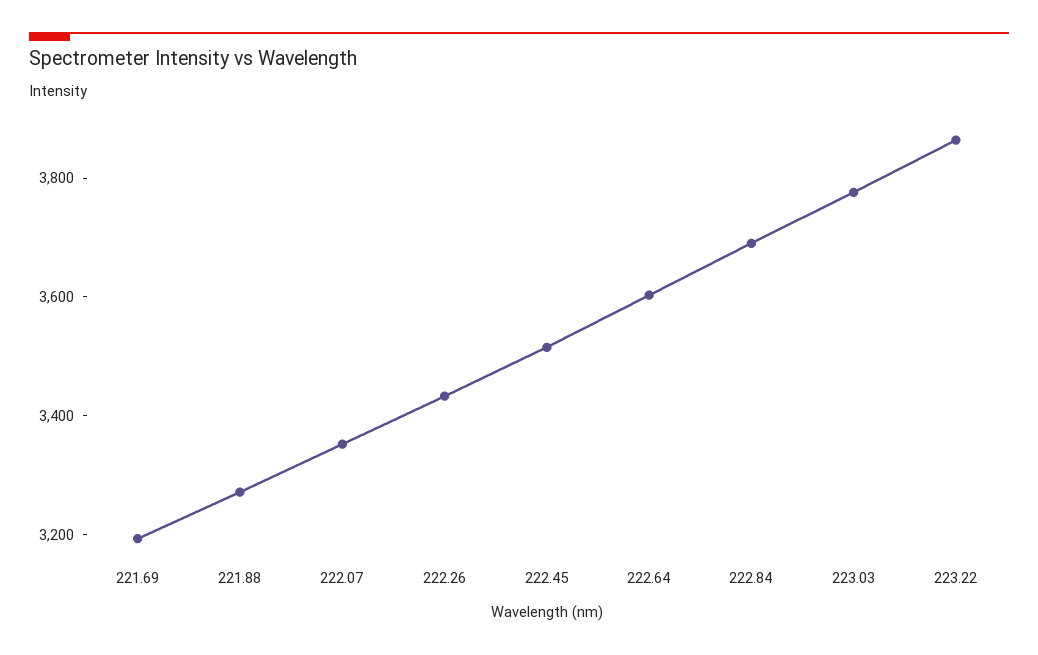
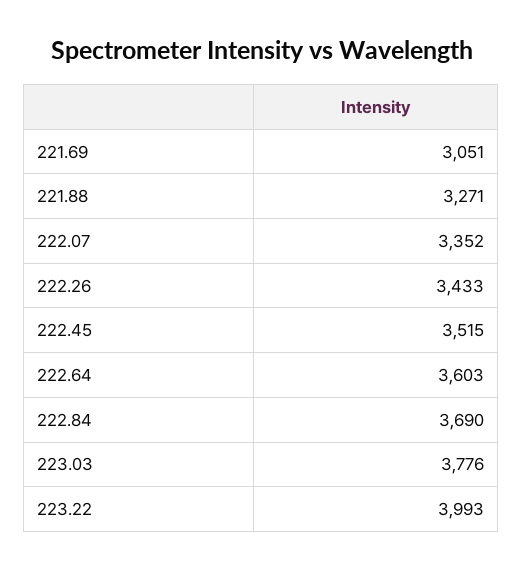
  {
-   "221.69": 3200,
+   "221.69": 3051,
    "221.88": 3271,
    "222.07": 3352,
    "222.26": 3433,
    "222.45": 3515,
    "222.64": 3603,
    "222.84": 3690,
    "223.03": 3776,
-   "223.22": 3850
+   "223.22": 3993
  }

